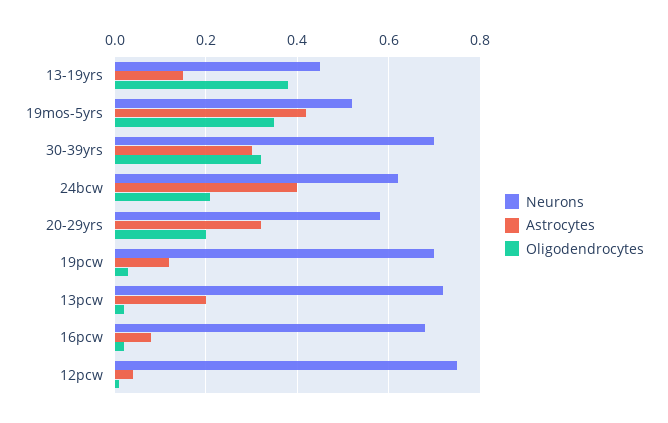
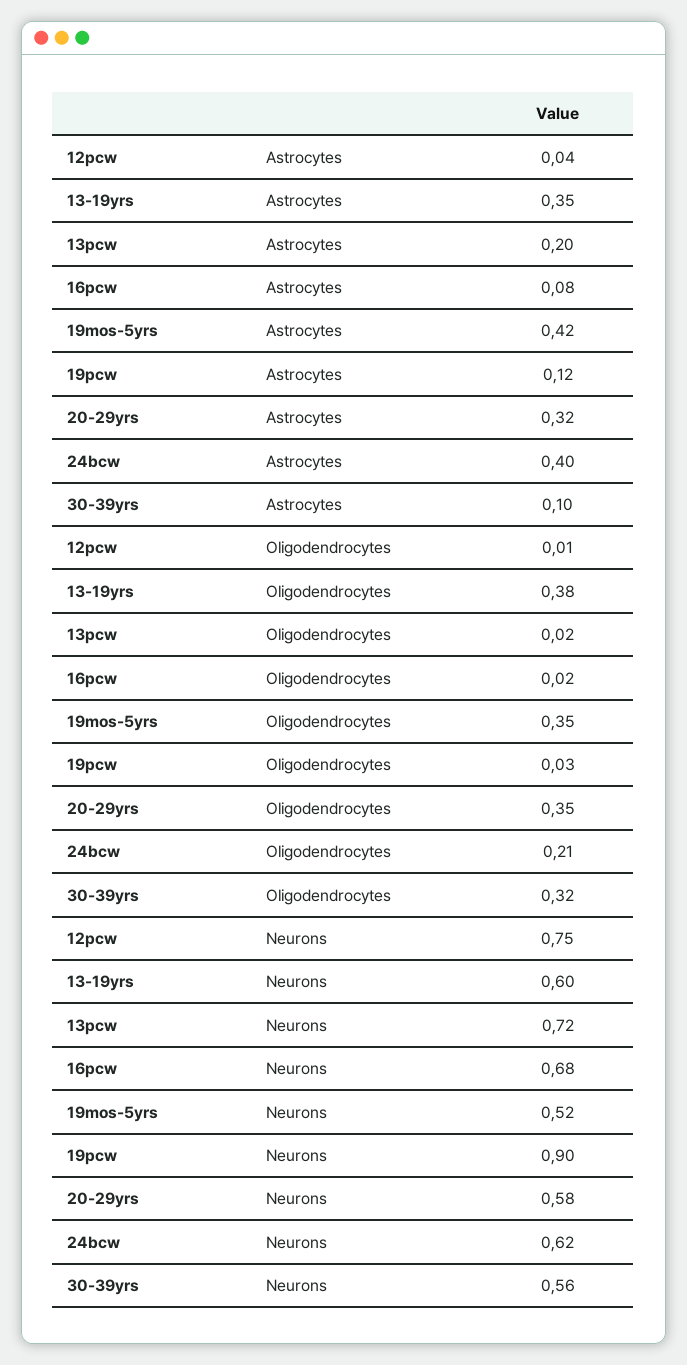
  {
    "Neurons": {
-     "13-19yrs": 0.45,
+     "13-19yrs": 0.6,
      "19mos-5yrs": 0.52,
-     "30-39yrs": 0.7,
+     "30-39yrs": 0.56,
      "24bcw": 0.62,
      "20-29yrs": 0.58,
-     "19pcw": 0.7,
+     "19pcw": 0.9,
      "13pcw": 0.72,
      "16pcw": 0.68,
      "12pcw": 0.75
    },
    "Astrocytes": {
-     "13-19yrs": 0.15,
+     "13-19yrs": 0.35,
      "19mos-5yrs": 0.42,
-     "30-39yrs": 0.3,
+     "30-39yrs": 0.1,
      "24bcw": 0.4,
      "20-29yrs": 0.32,
      "19pcw": 0.12,
      "13pcw": 0.2,
      "16pcw": 0.08,
      "12pcw": 0.04
    },
    "Oligodendrocytes": {
      "13-19yrs": 0.38,
      "19mos-5yrs": 0.35,
      "30-39yrs": 0.32,
      "24bcw": 0.21,
-     "20-29yrs": 0.2,
+     "20-29yrs": 0.35,
      "19pcw": 0.03,
      "13pcw": 0.02,
      "16pcw": 0.02,
      "12pcw": 0.01
    }
  }

